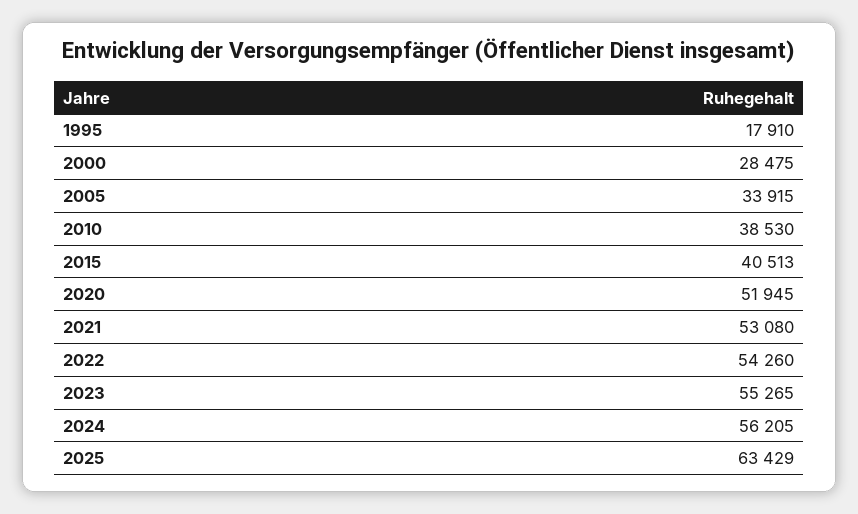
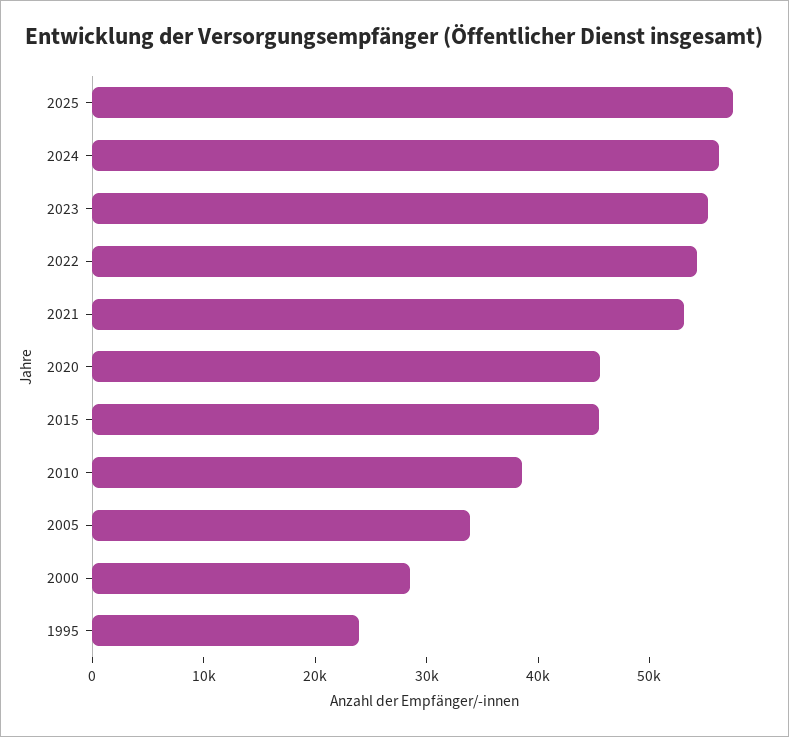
  {
-   "1995": 17910,
+   "1995": 24000,
    "2000": 28475,
    "2005": 33915,
    "2010": 38530,
-   "2015": 40513,
+   "2015": 46000,
-   "2020": 51945,
+   "2020": 46000,
    "2021": 53080,
    "2022": 54260,
    "2023": 55265,
    "2024": 56205,
-   "2025": 63429
+   "2025": 58000
  }

